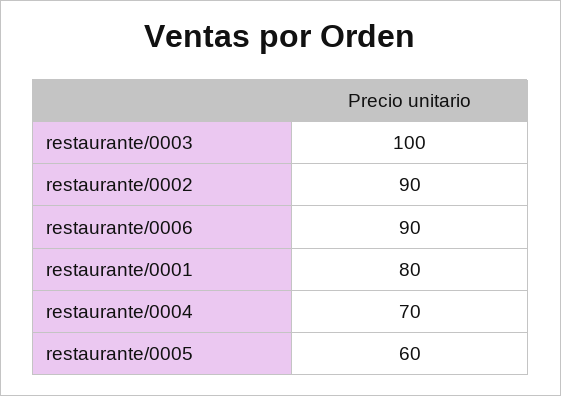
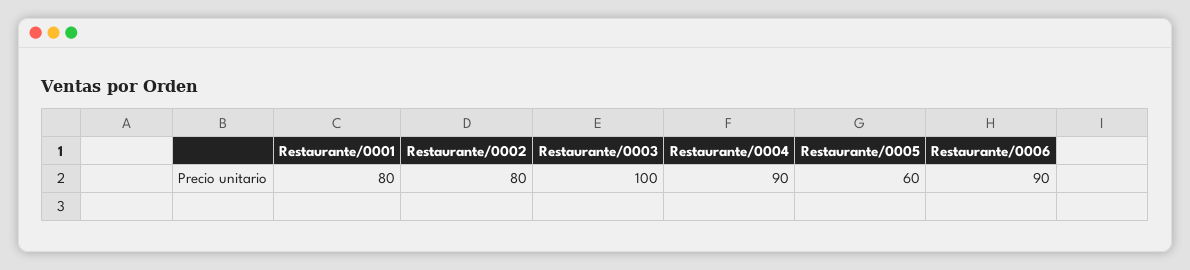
  {
    "restaurante/0003": 100,
-   "restaurante/0002": 90,
+   "restaurante/0002": 80,
    "restaurante/0006": 90,
    "restaurante/0001": 80,
-   "restaurante/0004": 70,
+   "restaurante/0004": 90,
    "restaurante/0005": 60
  }

